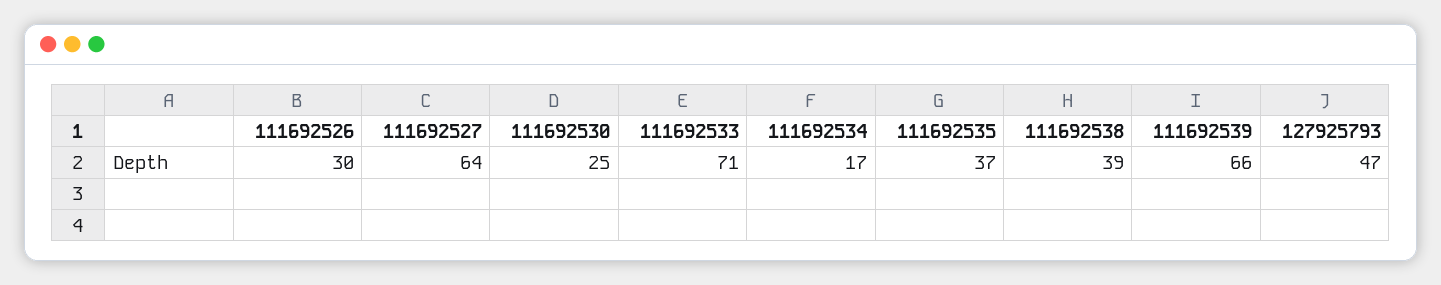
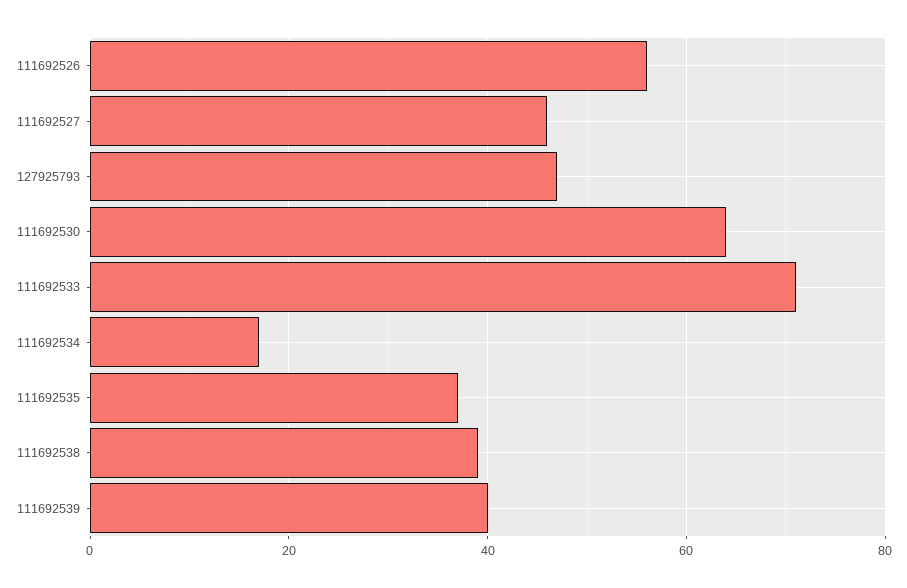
  {
-   "111692526": 30,
+   "111692526": 55,
-   "111692527": 64,
+   "111692527": 45,
-   "111692530": 25,
+   "111692530": 65,
    "111692533": 71,
    "111692534": 17,
    "111692535": 37,
    "111692538": 39,
-   "111692539": 66,
+   "111692539": 40,
    "127925793": 47
  }

